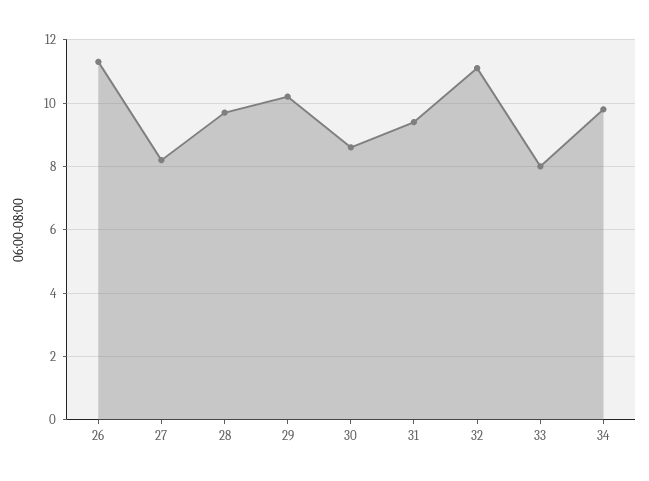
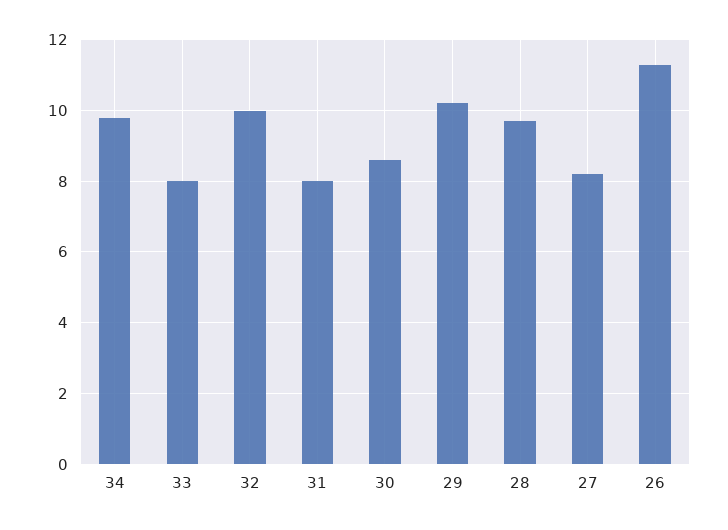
  {
    "26": 11.5,
    "27": 8,
    "28": 9.5,
    "29": 10,
    "30": 8.5,
-   "31": 9.5,
+   "31": 8,
-   "32": 11,
+   "32": 10,
    "33": 8,
    "34": 10
  }

